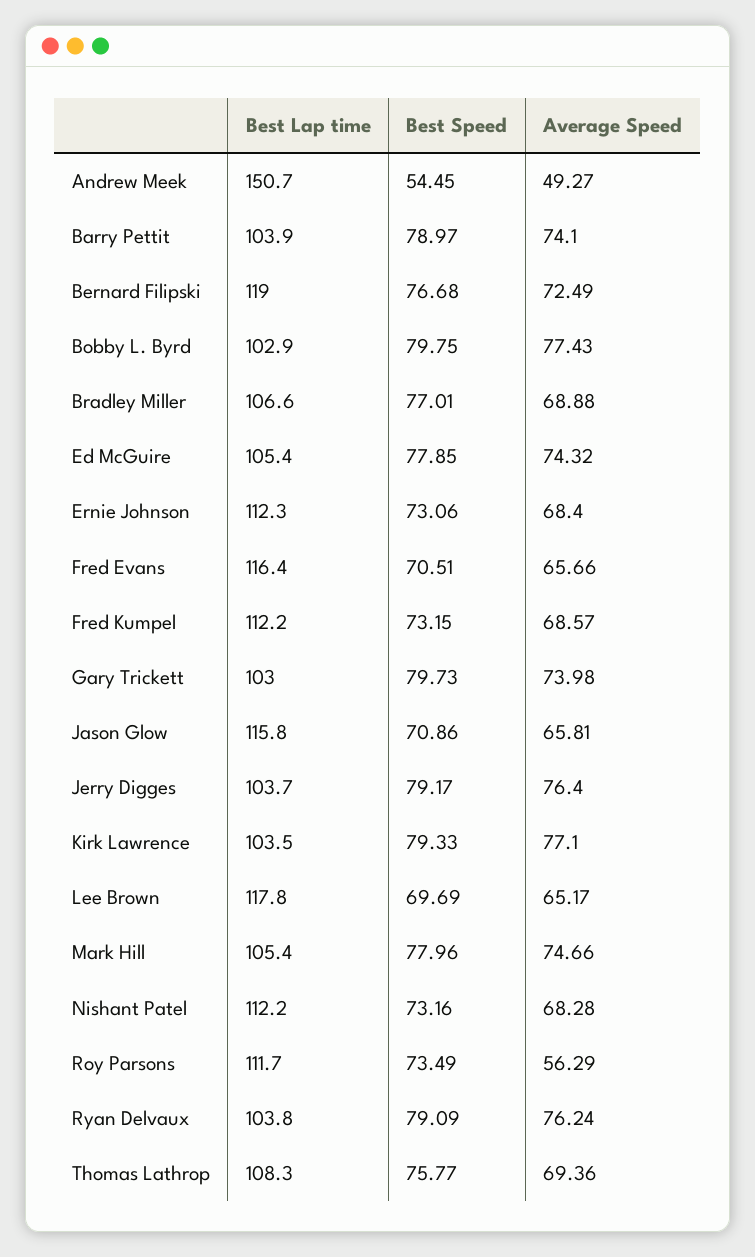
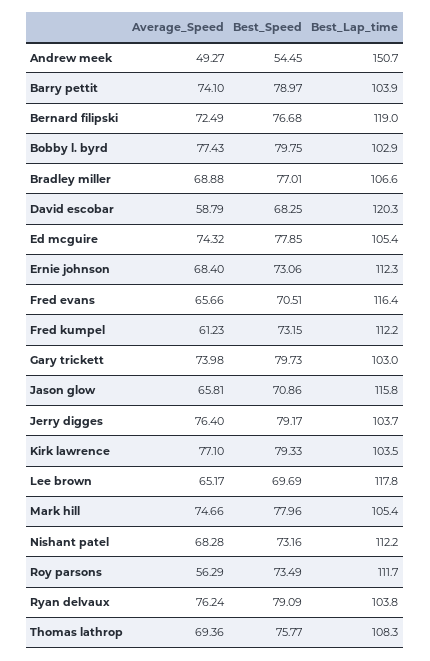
  {
    "Best Lap time": {
      "Andrew Meek": 150.7,
      "Barry Pettit": 103.9,
      "Bernard Filipski": 119,
      "Bobby L. Byrd": 102.9,
      "Bradley Miller": 106.6,
      "Ed McGuire": 105.4,
      "Ernie Johnson": 112.3,
      "Fred Evans": 116.4,
      "Fred Kumpel": 112.2,
      "Gary Trickett": 103,
      "Jason Glow": 115.8,
      "Jerry Digges": 103.7,
      "Kirk Lawrence": 103.5,
      "Lee Brown": 117.8,
      "Mark Hill": 105.4,
      "Nishant Patel": 112.2,
      "Roy Parsons": 111.7,
      "Ryan Delvaux": 103.8,
-     "Thomas Lathrop": 108.3
+     "Thomas Lathrop": 108.3,
+     "David escobar": 120.3
    },
    "Best Speed": {
      "Andrew Meek": 54.45,
      "Barry Pettit": 78.97,
      "Bernard Filipski": 76.68,
      "Bobby L. Byrd": 79.75,
      "Bradley Miller": 77.01,
      "Ed McGuire": 77.85,
      "Ernie Johnson": 73.06,
      "Fred Evans": 70.51,
      "Fred Kumpel": 73.15,
      "Gary Trickett": 79.73,
      "Jason Glow": 70.86,
      "Jerry Digges": 79.17,
      "Kirk Lawrence": 79.33,
      "Lee Brown": 69.69,
      "Mark Hill": 77.96,
      "Nishant Patel": 73.16,
      "Roy Parsons": 73.49,
      "Ryan Delvaux": 79.09,
-     "Thomas Lathrop": 75.77
+     "Thomas Lathrop": 75.77,
+     "David escobar": 68.25
    },
    "Average Speed": {
      "Andrew Meek": 49.27,
      "Barry Pettit": 74.1,
      "Bernard Filipski": 72.49,
      "Bobby L. Byrd": 77.43,
      "Bradley Miller": 68.88,
      "Ed McGuire": 74.32,
      "Ernie Johnson": 68.4,
      "Fred Evans": 65.66,
-     "Fred Kumpel": 68.57,
+     "Fred Kumpel": 61.23,
      "Gary Trickett": 73.98,
      "Jason Glow": 65.81,
      "Jerry Digges": 76.4,
      "Kirk Lawrence": 77.1,
      "Lee Brown": 65.17,
      "Mark Hill": 74.66,
      "Nishant Patel": 68.28,
      "Roy Parsons": 56.29,
      "Ryan Delvaux": 76.24,
-     "Thomas Lathrop": 69.36
+     "Thomas Lathrop": 69.36,
+     "David escobar": 58.79
    }
  }

